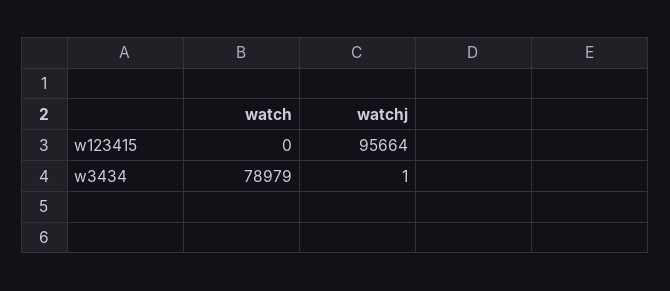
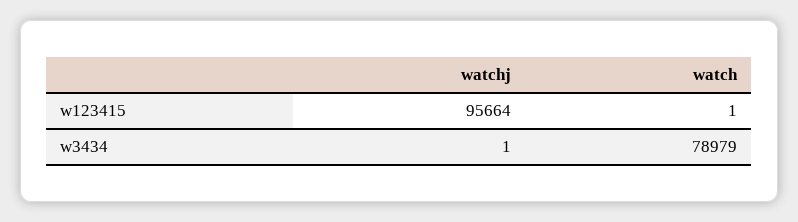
  {
    "watch": {
-     "w123415": 0,
+     "w123415": 1,
      "w3434": 78979
    },
    "watchj": {
      "w123415": 95664,
      "w3434": 1
    }
  }

